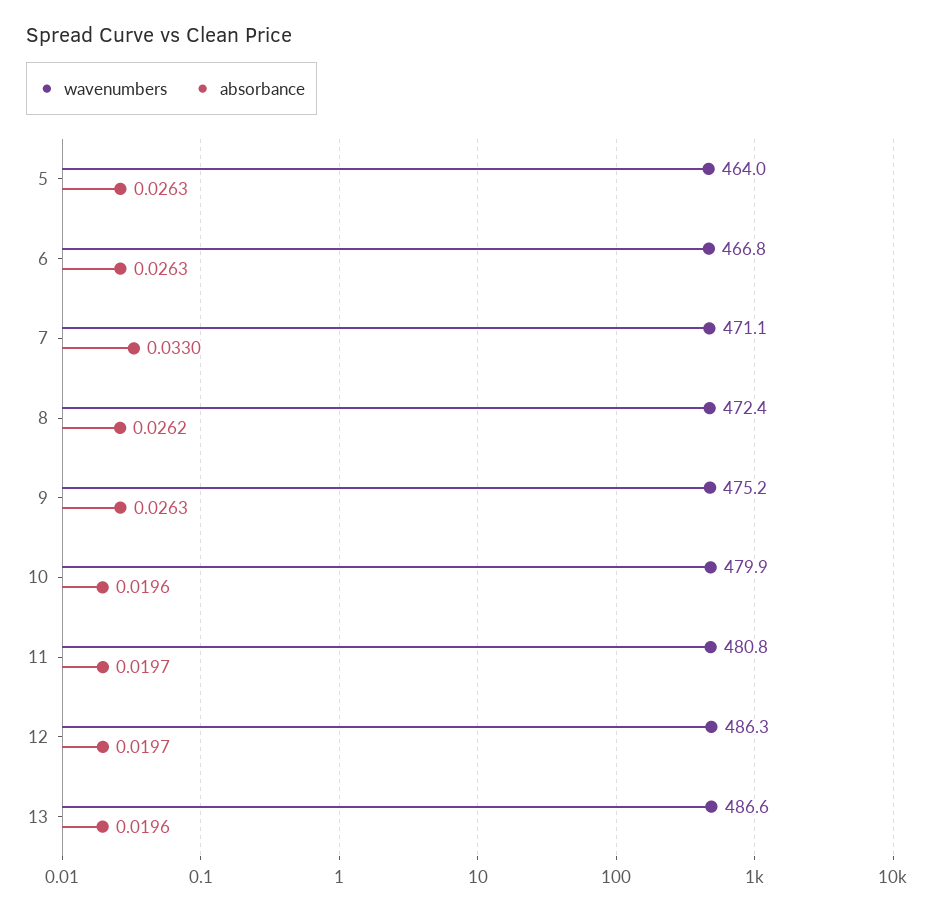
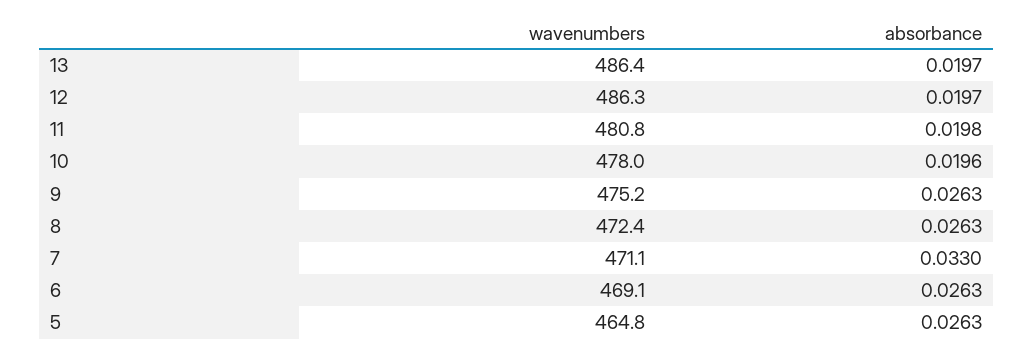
  {
    "wavenumbers": {
-     "5": 464,
+     "5": 464.8,
-     "6": 466.8,
+     "6": 469.1,
      "7": 471.1,
      "8": 472.4,
      "9": 475.2,
-     "10": 479.9,
+     "10": 478,
      "11": 480.8,
      "12": 486.3,
-     "13": 486.6
+     "13": 486.4
    },
    "absorbance": {
      "5": 0.0263,
      "6": 0.0263,
      "7": 0.033,
-     "8": 0.0262,
+     "8": 0.0263,
      "9": 0.0263,
      "10": 0.0196,
-     "11": 0.0197,
+     "11": 0.0198,
      "12": 0.0197,
-     "13": 0.0196
+     "13": 0.0197
    }
  }

